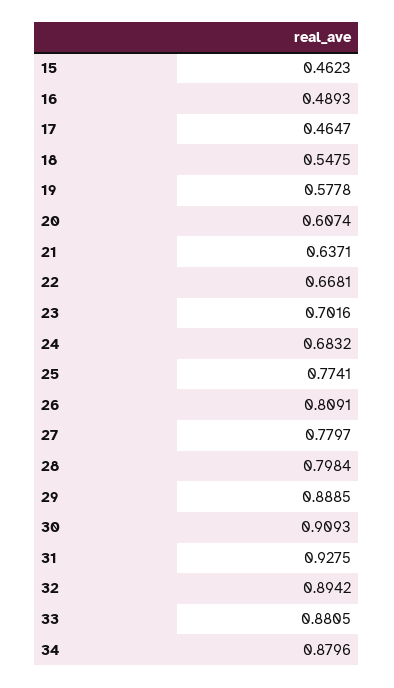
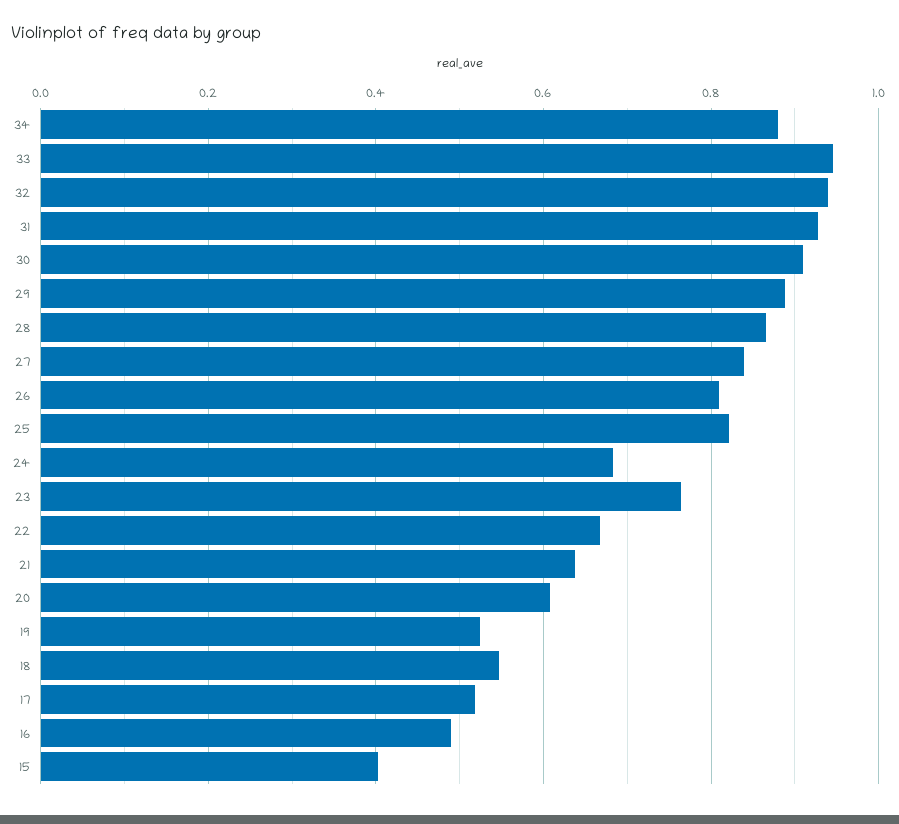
  {
-   "15": 0.4623,
+   "15": 0.4,
    "16": 0.4893,
-   "17": 0.4647,
+   "17": 0.52,
    "18": 0.5475,
-   "19": 0.5778,
+   "19": 0.52,
    "20": 0.6074,
    "21": 0.6371,
    "22": 0.6681,
-   "23": 0.7016,
+   "23": 0.76,
    "24": 0.6832,
-   "25": 0.7741,
+   "25": 0.82,
    "26": 0.8091,
-   "27": 0.7797,
+   "27": 0.84,
-   "28": 0.7984,
+   "28": 0.86,
    "29": 0.8885,
    "30": 0.9093,
    "31": 0.9275,
-   "32": 0.8942,
+   "32": 0.94,
-   "33": 0.8805,
+   "33": 0.94,
    "34": 0.8796
  }

